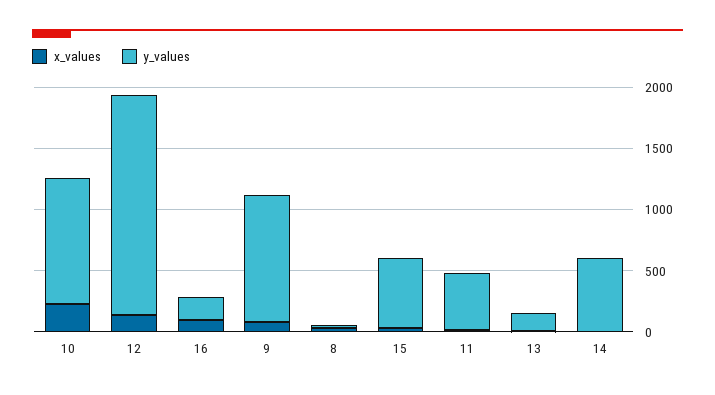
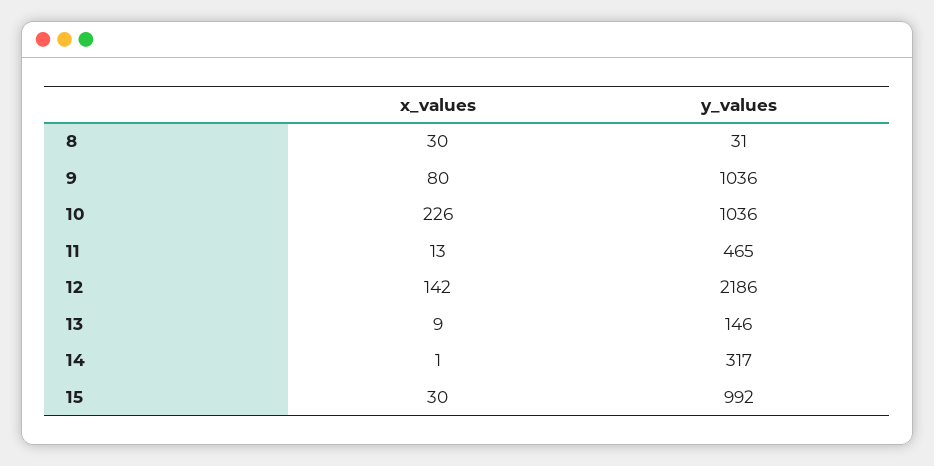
  {
    "x_values": {
      "10": 226,
      "12": 142,
-     "16": 100,
      "9": 80,
      "8": 30,
      "15": 30,
      "11": 13,
      "13": 9,
      "14": 1
    },
    "y_values": {
      "10": 1036,
-     "12": 1800,
+     "12": 2186,
-     "16": 200,
      "9": 1036,
      "8": 31,
-     "15": 600,
+     "15": 992,
      "11": 465,
      "13": 146,
-     "14": 600
+     "14": 317
    }
  }

